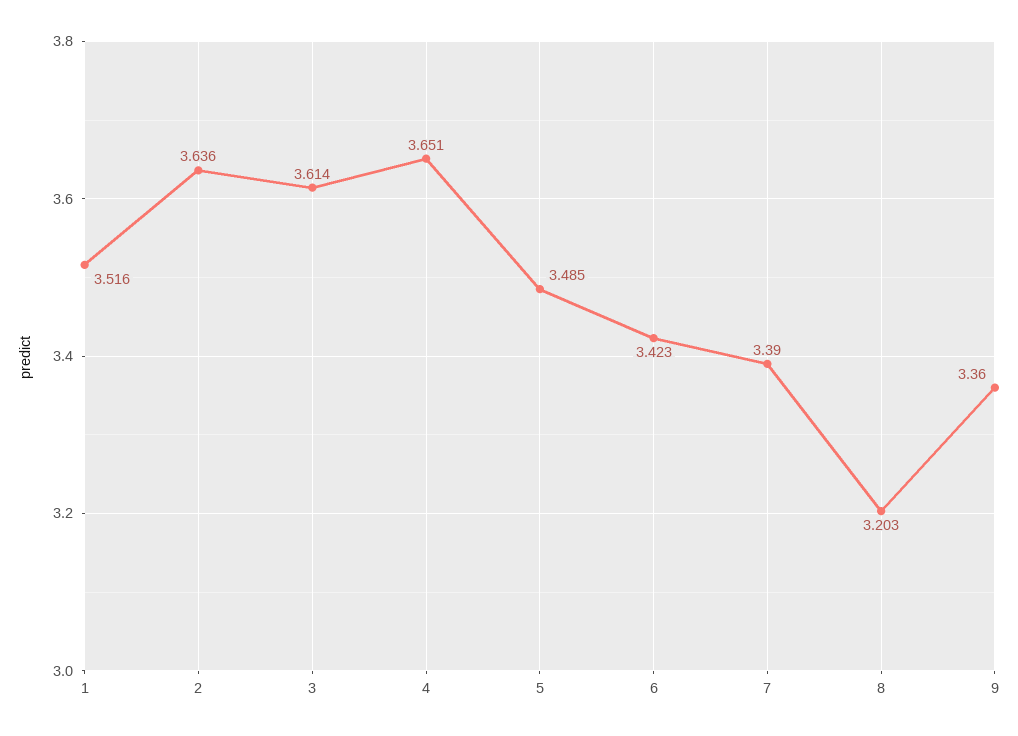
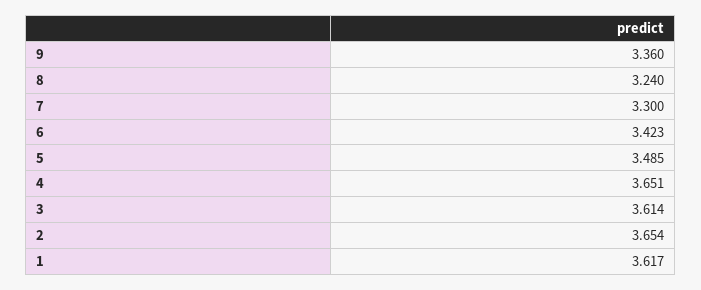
  {
-   "1": 3.516,
+   "1": 3.617,
-   "2": 3.636,
+   "2": 3.654,
    "3": 3.614,
    "4": 3.651,
    "5": 3.485,
    "6": 3.423,
-   "7": 3.39,
+   "7": 3.3,
-   "8": 3.203,
+   "8": 3.24,
    "9": 3.36
  }

